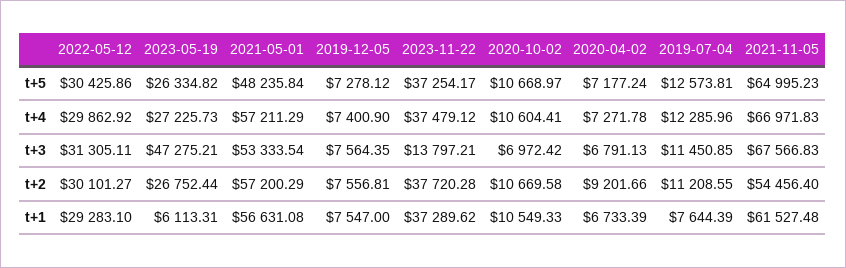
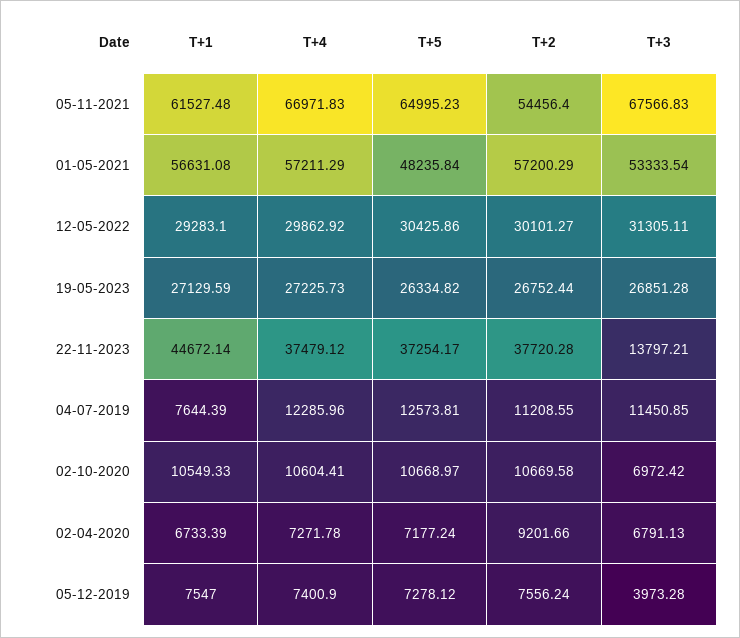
  {
    "2022-05-12": {
      "t+5": 30425.86,
      "t+4": 29862.92,
      "t+3": 31305.11,
      "t+2": 30101.27,
      "t+1": 29283.1
    },
    "2023-05-19": {
      "t+5": 26334.82,
      "t+4": 27225.73,
-     "t+3": 47275.21,
+     "t+3": 26851.28,
      "t+2": 26752.44,
-     "t+1": 6113.31
+     "t+1": 27129.59
    },
    "2021-05-01": {
      "t+5": 48235.84,
      "t+4": 57211.29,
      "t+3": 53333.54,
      "t+2": 57200.29,
      "t+1": 56631.08
    },
    "2019-12-05": {
      "t+5": 7278.12,
      "t+4": 7400.9,
-     "t+3": 7564.35,
+     "t+3": 3973.28,
-     "t+2": 7556.81,
+     "t+2": 7556.24,
      "t+1": 7547
    },
    "2023-11-22": {
      "t+5": 37254.17,
      "t+4": 37479.12,
      "t+3": 13797.21,
      "t+2": 37720.28,
-     "t+1": 37289.62
+     "t+1": 44672.14
    },
    "2020-10-02": {
      "t+5": 10668.97,
      "t+4": 10604.41,
      "t+3": 6972.42,
      "t+2": 10669.58,
      "t+1": 10549.33
    },
    "2020-04-02": {
      "t+5": 7177.24,
      "t+4": 7271.78,
      "t+3": 6791.13,
      "t+2": 9201.66,
      "t+1": 6733.39
    },
    "2019-07-04": {
      "t+5": 12573.81,
      "t+4": 12285.96,
      "t+3": 11450.85,
      "t+2": 11208.55,
      "t+1": 7644.39
    },
    "2021-11-05": {
      "t+5": 64995.23,
      "t+4": 66971.83,
      "t+3": 67566.83,
      "t+2": 54456.4,
      "t+1": 61527.48
    }
  }

